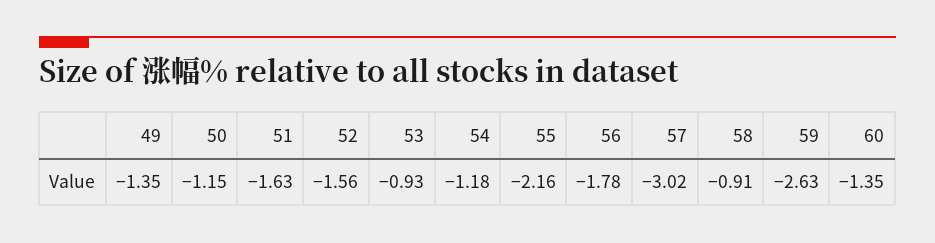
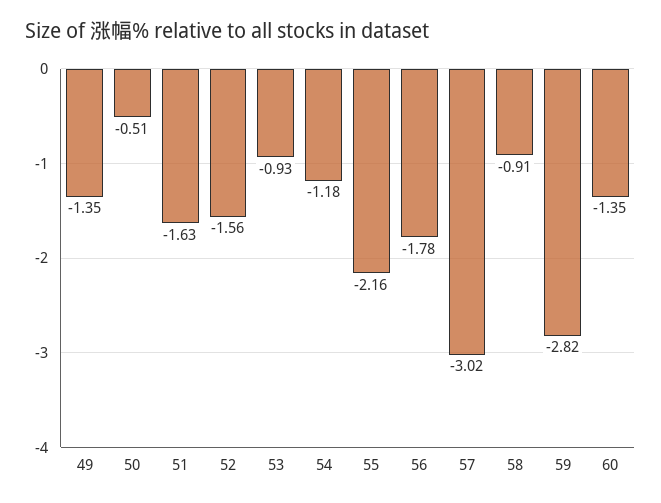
  {
    "49": -1.35,
-   "50": -1.15,
+   "50": -0.51,
    "51": -1.63,
    "52": -1.56,
    "53": -0.93,
    "54": -1.18,
    "55": -2.16,
    "56": -1.78,
    "57": -3.02,
    "58": -0.91,
-   "59": -2.63,
+   "59": -2.82,
    "60": -1.35
  }

